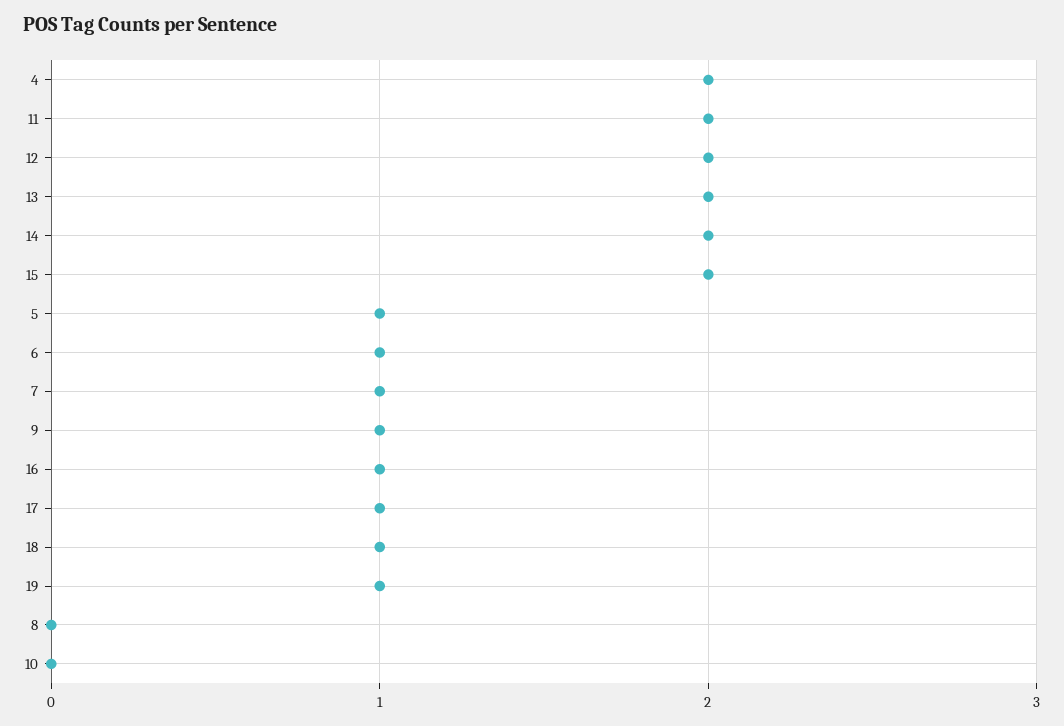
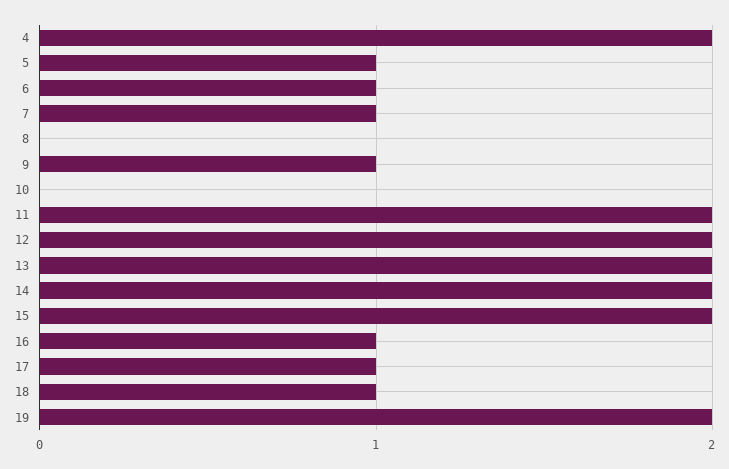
  {
    "4": 2,
    "11": 2,
    "12": 2,
    "13": 2,
    "14": 2,
    "15": 2,
    "5": 1,
    "6": 1,
    "7": 1,
    "9": 1,
    "16": 1,
    "17": 1,
    "18": 1,
-   "19": 1,
+   "19": 2,
    "8": 0,
    "10": 0
  }

